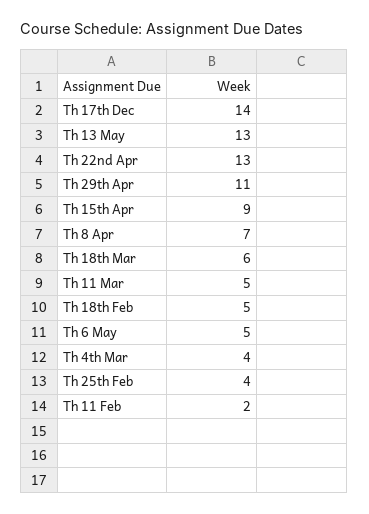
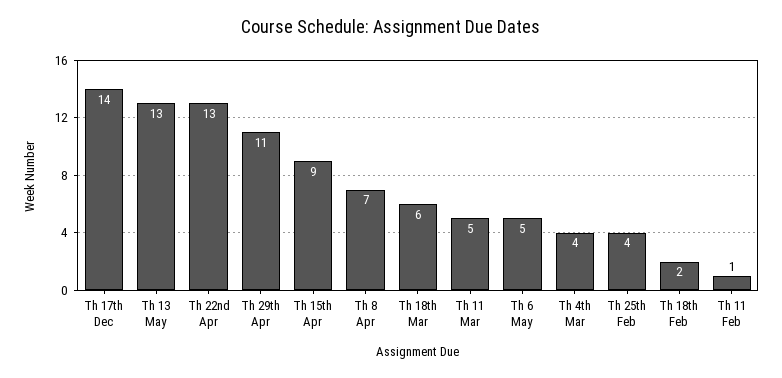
  {
    "Th 17th Dec": 14,
    "Th 13 May": 13,
    "Th 22nd Apr": 13,
    "Th 29th Apr": 11,
    "Th 15th Apr": 9,
    "Th 8 Apr": 7,
    "Th 18th Mar": 6,
    "Th 11 Mar": 5,
-   "Th 18th Feb": 5,
+   "Th 18th Feb": 2,
    "Th 6 May": 5,
    "Th 4th Mar": 4,
    "Th 25th Feb": 4,
-   "Th 11 Feb": 2
+   "Th 11 Feb": 1
  }

